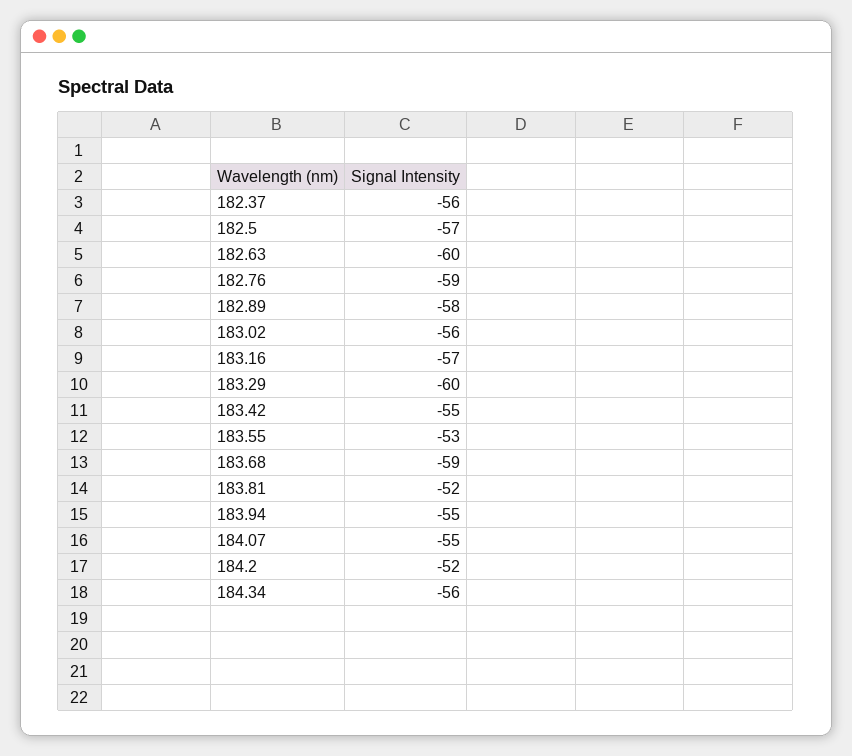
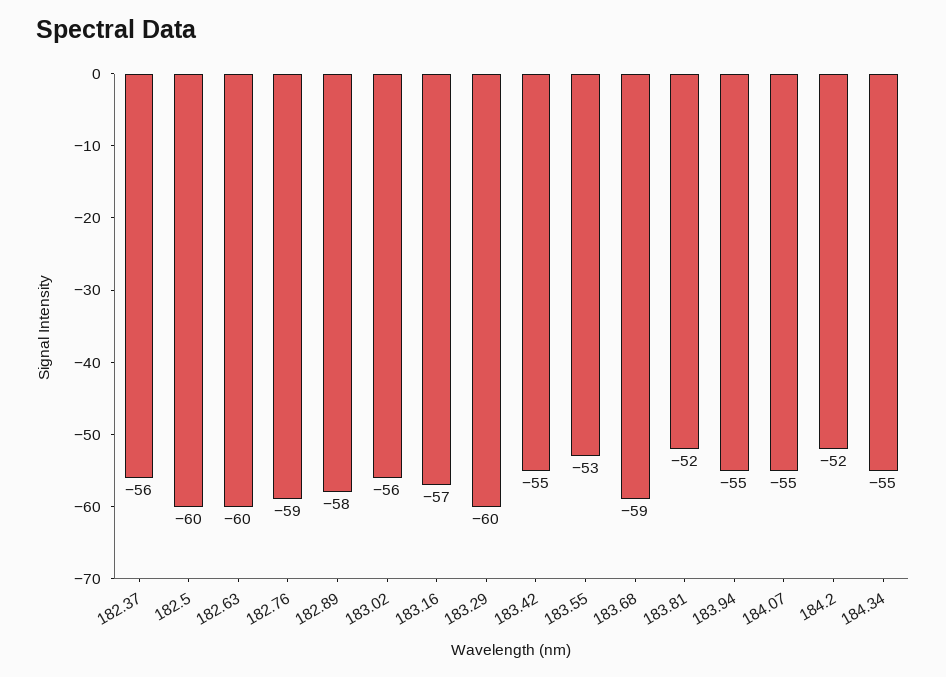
  {
    "182.37": -56,
-   "182.5": -57,
+   "182.5": -60,
    "182.63": -60,
    "182.76": -59,
    "182.89": -58,
    "183.02": -56,
    "183.16": -57,
    "183.29": -60,
    "183.42": -55,
    "183.55": -53,
    "183.68": -59,
    "183.81": -52,
    "183.94": -55,
    "184.07": -55,
    "184.2": -52,
-   "184.34": -56
+   "184.34": -55
  }

